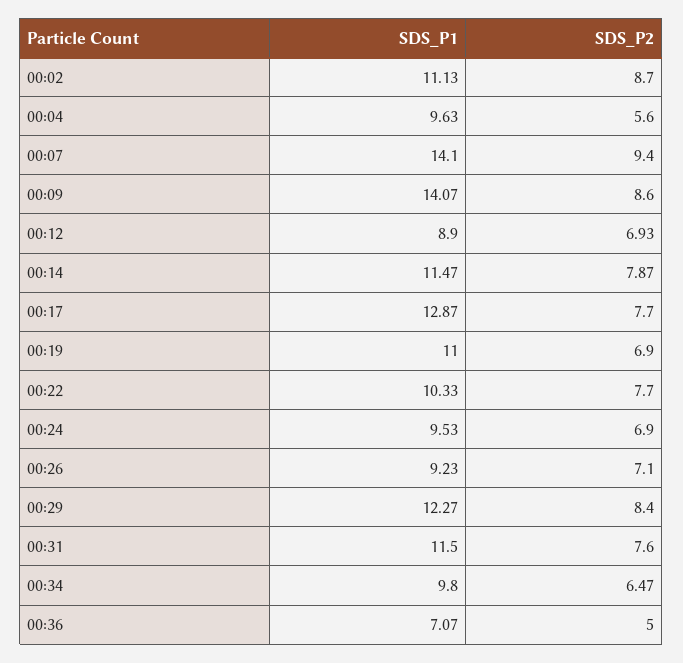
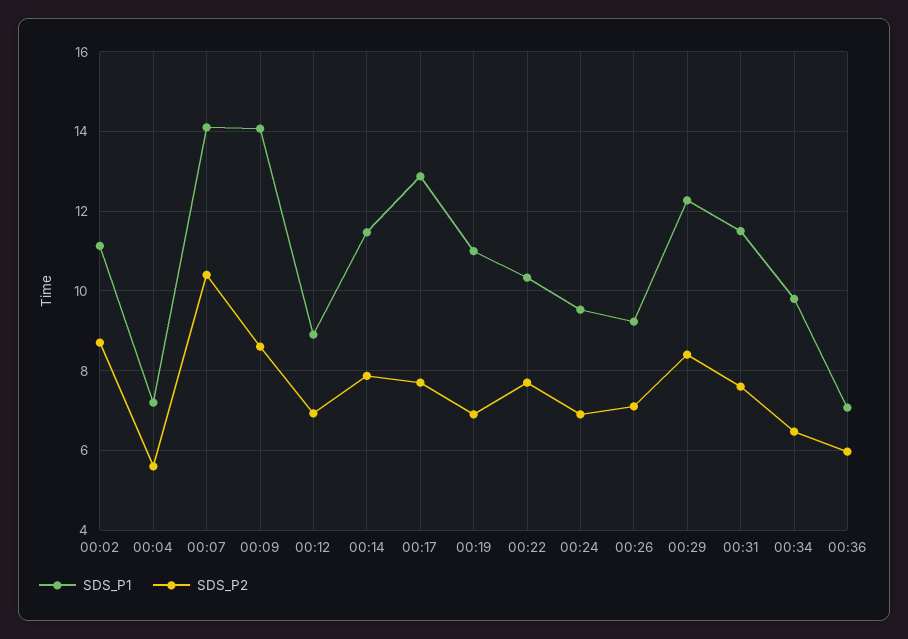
  {
    "SDS_P1": {
      "00:02": 11.13,
-     "00:04": 9.63,
+     "00:04": 7.2,
      "00:07": 14.1,
      "00:09": 14.07,
      "00:12": 8.9,
      "00:14": 11.47,
      "00:17": 12.87,
      "00:19": 11,
      "00:22": 10.33,
      "00:24": 9.53,
      "00:26": 9.23,
      "00:29": 12.27,
      "00:31": 11.5,
      "00:34": 9.8,
      "00:36": 7.07
    },
    "SDS_P2": {
      "00:02": 8.7,
      "00:04": 5.6,
-     "00:07": 9.4,
+     "00:07": 10.4,
      "00:09": 8.6,
      "00:12": 6.93,
      "00:14": 7.87,
      "00:17": 7.7,
      "00:19": 6.9,
      "00:22": 7.7,
      "00:24": 6.9,
      "00:26": 7.1,
      "00:29": 8.4,
      "00:31": 7.6,
      "00:34": 6.47,
-     "00:36": 5
+     "00:36": 6
    }
  }

